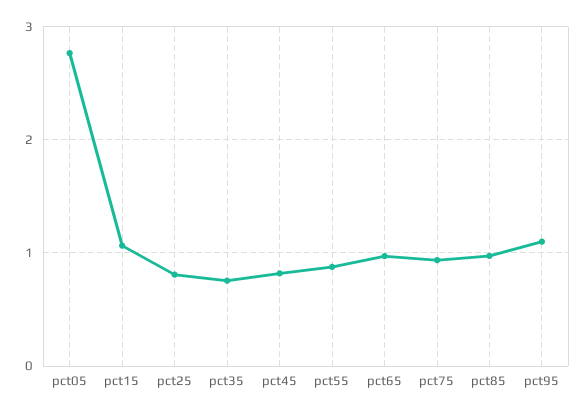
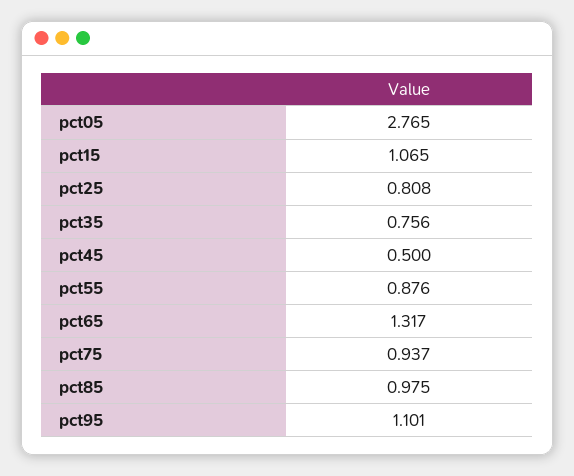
  {
    "pct05": 2.765,
    "pct15": 1.065,
    "pct25": 0.808,
    "pct35": 0.756,
-   "pct45": 0.8,
+   "pct45": 0.5,
    "pct55": 0.876,
-   "pct65": 1,
+   "pct65": 1.317,
    "pct75": 0.937,
    "pct85": 0.975,
    "pct95": 1.101
  }

